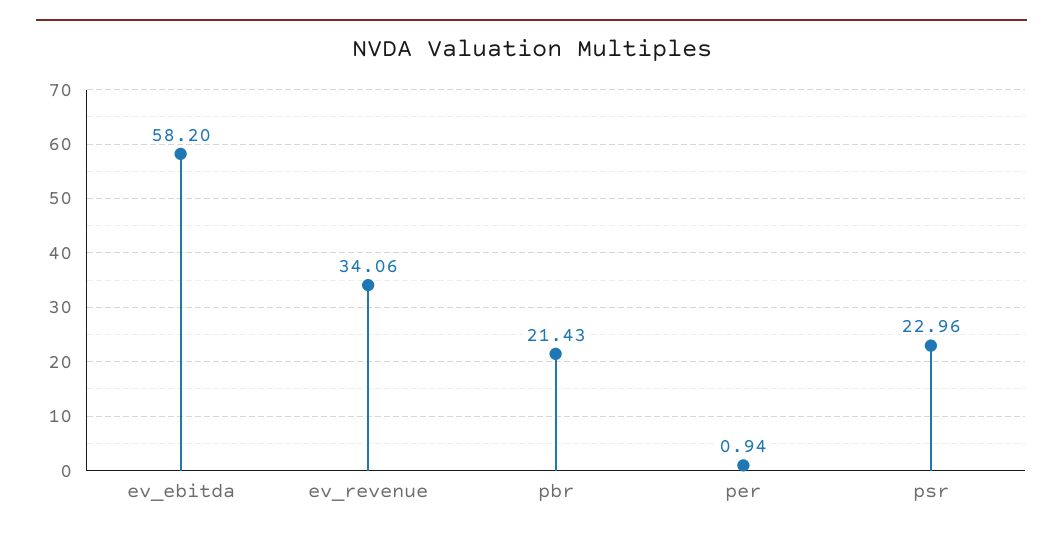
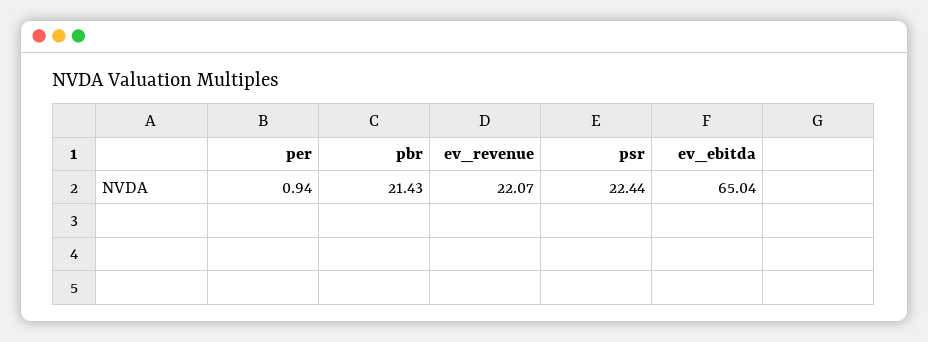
  {
-   "ev_ebitda": 58.2,
+   "ev_ebitda": 65.04,
-   "ev_revenue": 34.06,
+   "ev_revenue": 22.07,
    "pbr": 21.43,
    "per": 0.94,
-   "psr": 22.96
+   "psr": 22.44
  }

